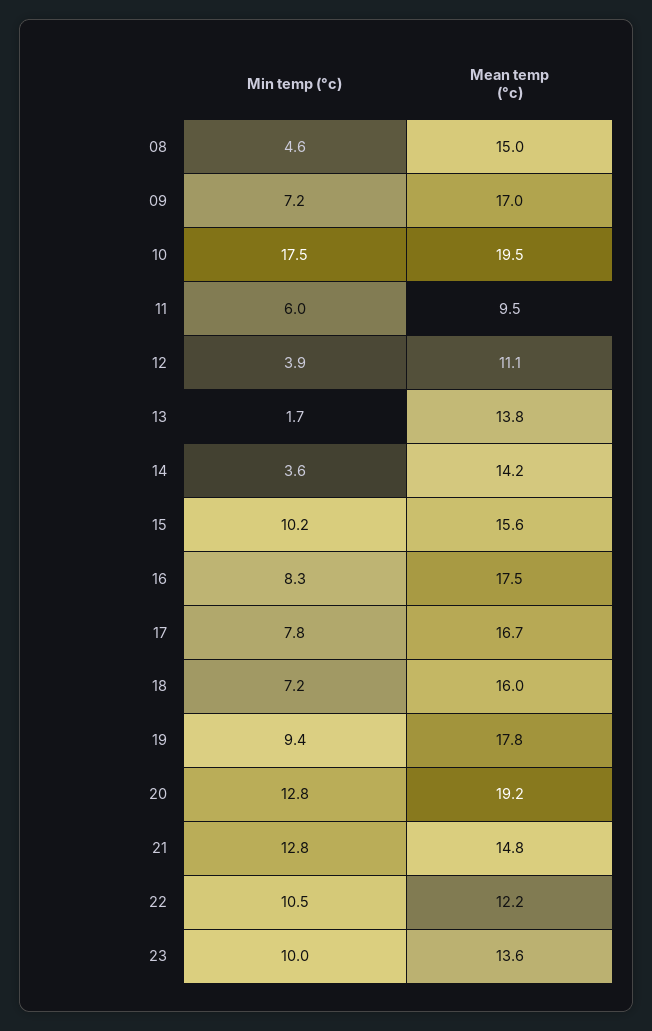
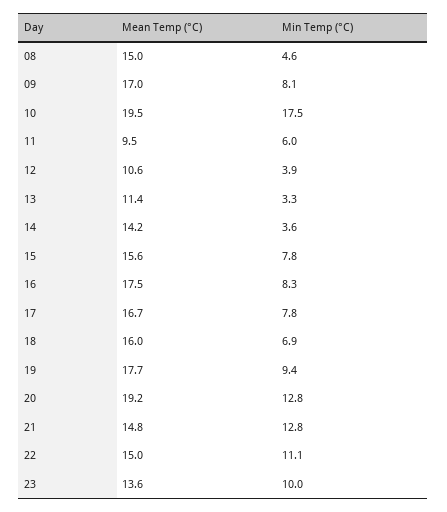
  {
    "Min temp (°c)": {
      "08": 4.6,
-     "09": 7.2,
+     "09": 8.1,
      "10": 17.5,
      "11": 6,
      "12": 3.9,
-     "13": 1.7,
+     "13": 3.3,
      "14": 3.6,
-     "15": 10.2,
+     "15": 7.8,
      "16": 8.3,
      "17": 7.8,
-     "18": 7.2,
+     "18": 6.9,
      "19": 9.4,
      "20": 12.8,
      "21": 12.8,
-     "22": 10.5,
+     "22": 11.1,
      "23": 10
    },
    "Mean temp (°c)": {
      "08": 15,
      "09": 17,
      "10": 19.5,
      "11": 9.5,
-     "12": 11.1,
+     "12": 10.6,
-     "13": 13.8,
+     "13": 11.4,
      "14": 14.2,
      "15": 15.6,
      "16": 17.5,
      "17": 16.7,
      "18": 16,
-     "19": 17.8,
+     "19": 17.7,
      "20": 19.2,
      "21": 14.8,
-     "22": 12.2,
+     "22": 15,
      "23": 13.6
    }
  }

